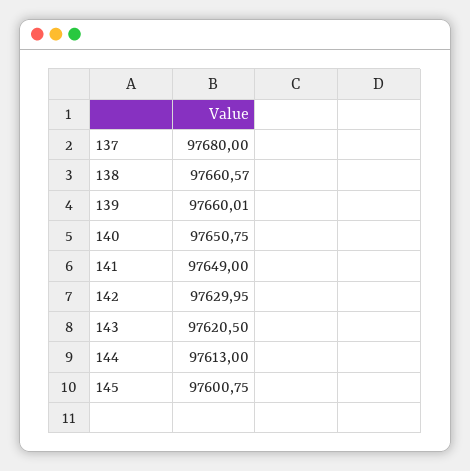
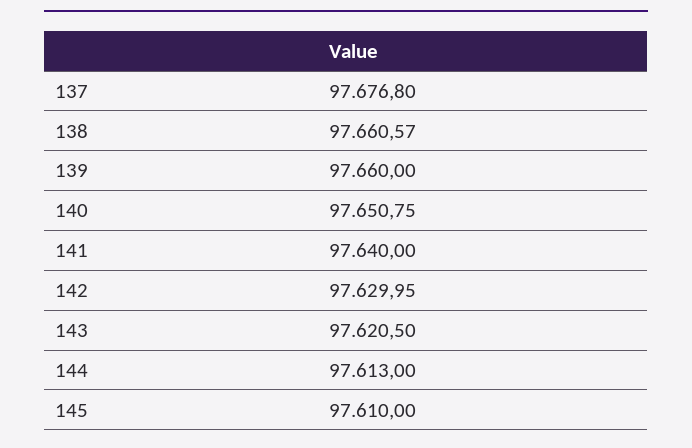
  {
-   "137": 97680,
+   "137": 97676.8,
    "138": 97660.57,
-   "139": 97660.01,
+   "139": 97660,
    "140": 97650.75,
-   "141": 97649,
+   "141": 97640,
    "142": 97629.95,
    "143": 97620.5,
    "144": 97613,
-   "145": 97600.75
+   "145": 97610
  }

